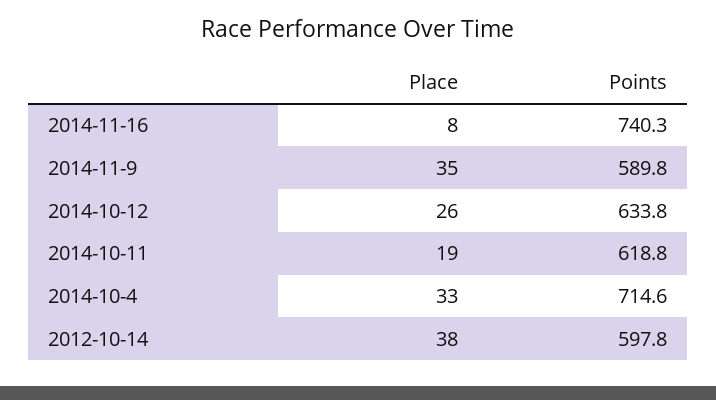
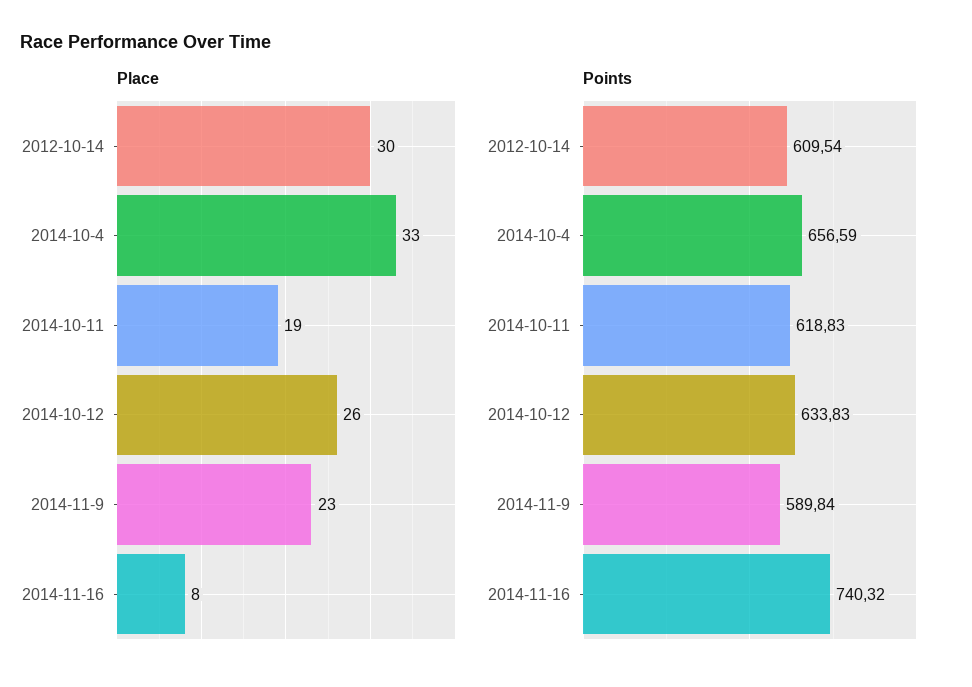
  {
    "Place": {
      "2014-11-16": 8,
-     "2014-11-9": 35,
+     "2014-11-9": 23,
      "2014-10-12": 26,
      "2014-10-11": 19,
      "2014-10-4": 33,
-     "2012-10-14": 38
+     "2012-10-14": 30
    },
    "Points": {
      "2014-11-16": 740.32,
      "2014-11-9": 589.84,
      "2014-10-12": 633.83,
      "2014-10-11": 618.83,
-     "2014-10-4": 714.6,
+     "2014-10-4": 656.59,
-     "2012-10-14": 597.8
+     "2012-10-14": 609.54
    }
  }

